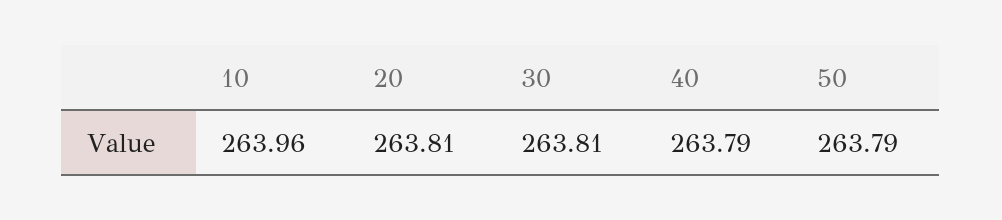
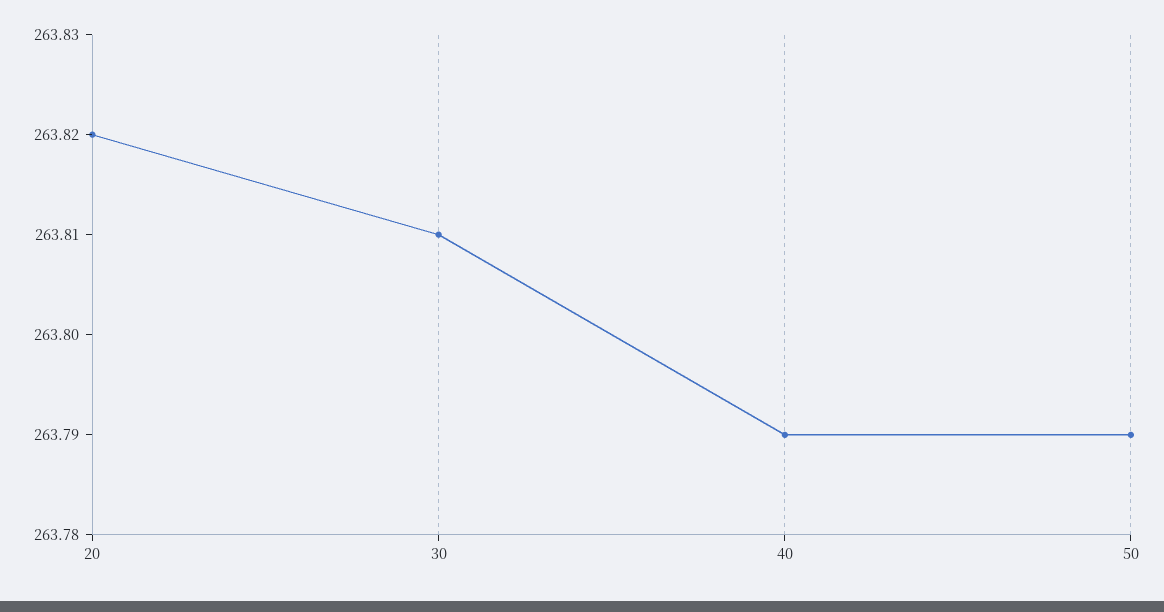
  {
-   "10": 263.96,
-   "20": 263.81,
+   "20": 263.82,
    "30": 263.81,
    "40": 263.79,
    "50": 263.79
  }

